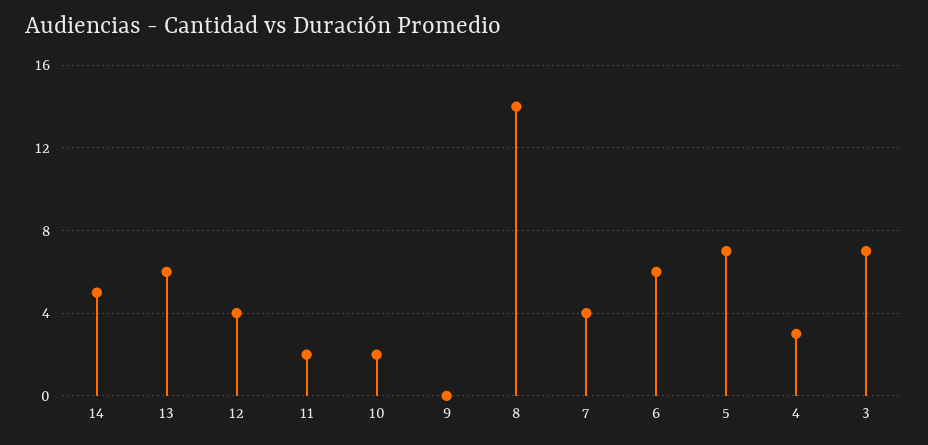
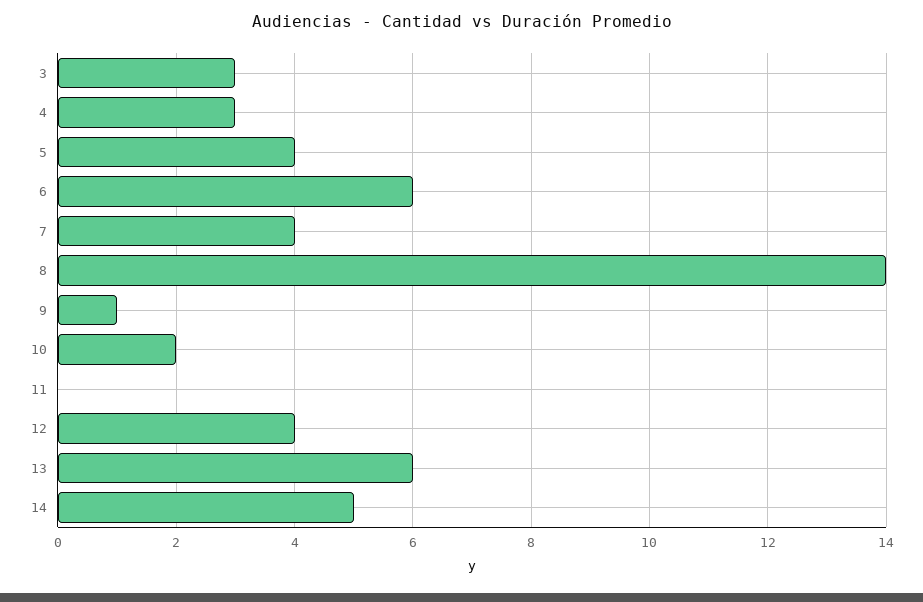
  {
    "14": 5,
    "13": 6,
    "12": 4,
-   "11": 2,
+   "11": 0,
    "10": 2,
-   "9": 0,
+   "9": 1,
    "8": 14,
    "7": 4,
    "6": 6,
-   "5": 7,
+   "5": 4,
    "4": 3,
-   "3": 7
+   "3": 3
  }

